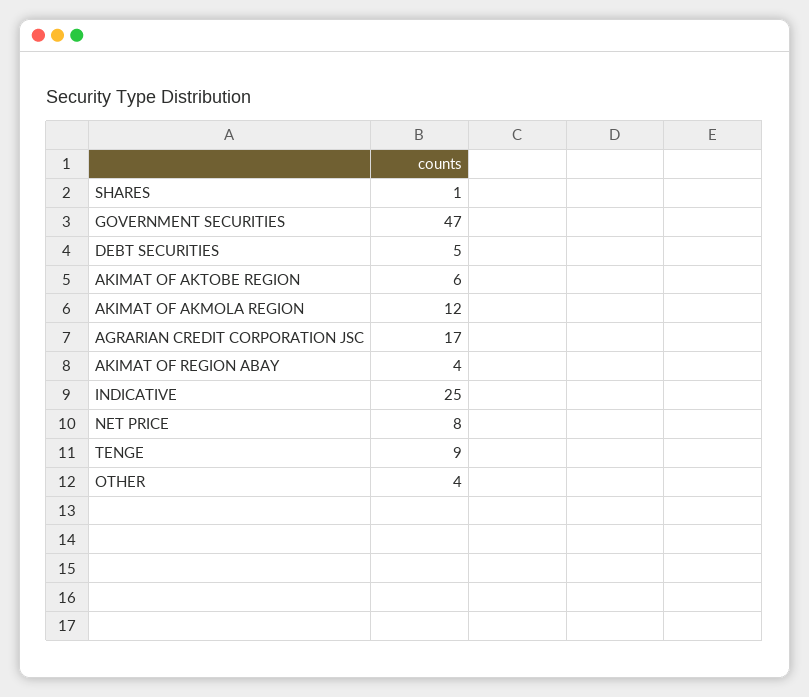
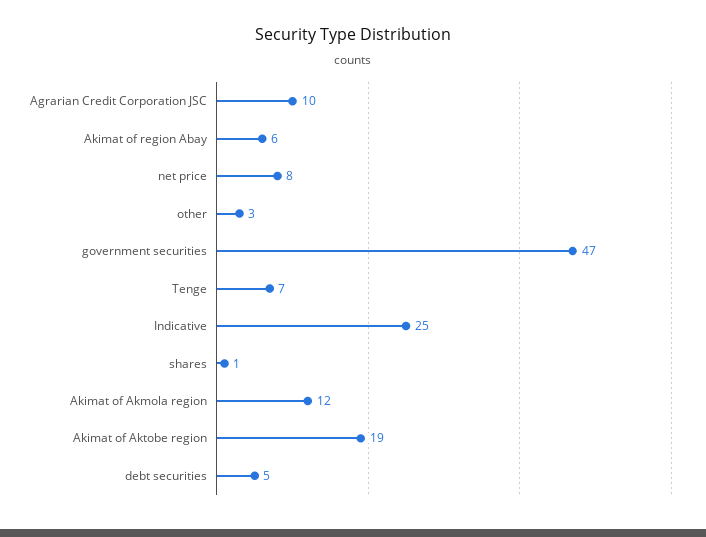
  {
    "SHARES": 1,
    "GOVERNMENT SECURITIES": 47,
    "DEBT SECURITIES": 5,
-   "AKIMAT OF AKTOBE REGION": 6,
+   "AKIMAT OF AKTOBE REGION": 19,
    "AKIMAT OF AKMOLA REGION": 12,
-   "AGRARIAN CREDIT CORPORATION JSC": 17,
+   "AGRARIAN CREDIT CORPORATION JSC": 10,
-   "AKIMAT OF REGION ABAY": 4,
+   "AKIMAT OF REGION ABAY": 6,
    "INDICATIVE": 25,
    "NET PRICE": 8,
-   "TENGE": 9,
+   "TENGE": 7,
-   "OTHER": 4
+   "OTHER": 3
  }

